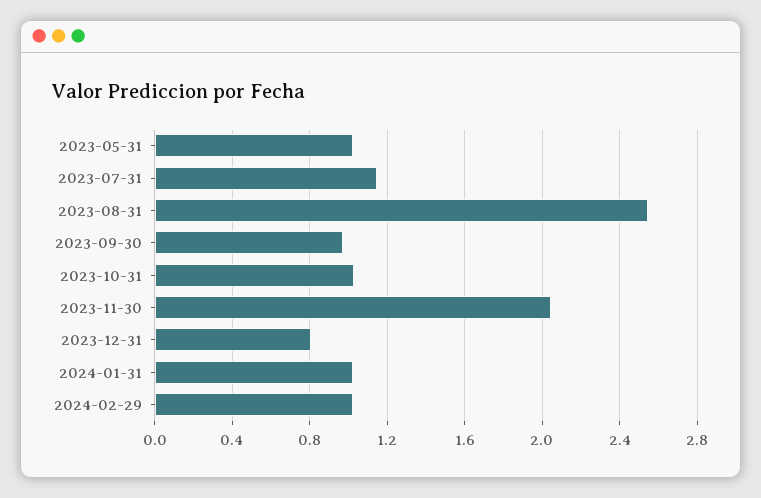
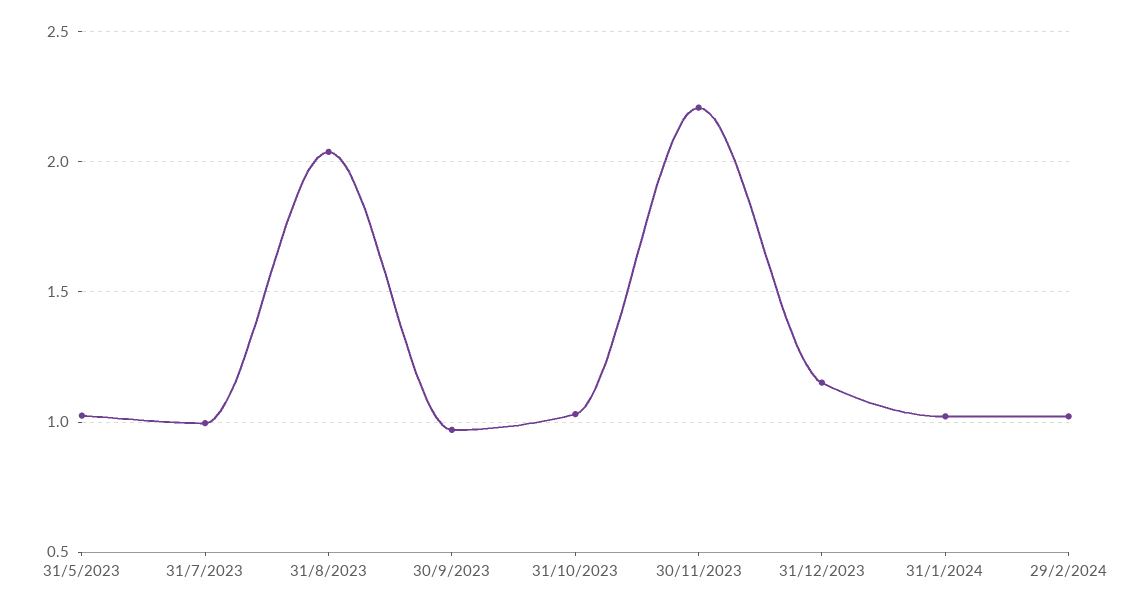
  {
    "2023-05-31": 1.05,
-   "2023-07-31": 1.15,
+   "2023-07-31": 1,
-   "2023-08-31": 2.55,
+   "2023-08-31": 2.05,
    "2023-09-30": 0.95,
    "2023-10-31": 1.05,
-   "2023-11-30": 2.05,
+   "2023-11-30": 2.2,
-   "2023-12-31": 0.8,
+   "2023-12-31": 1.15,
    "2024-01-31": 1,
    "2024-02-29": 1
  }

